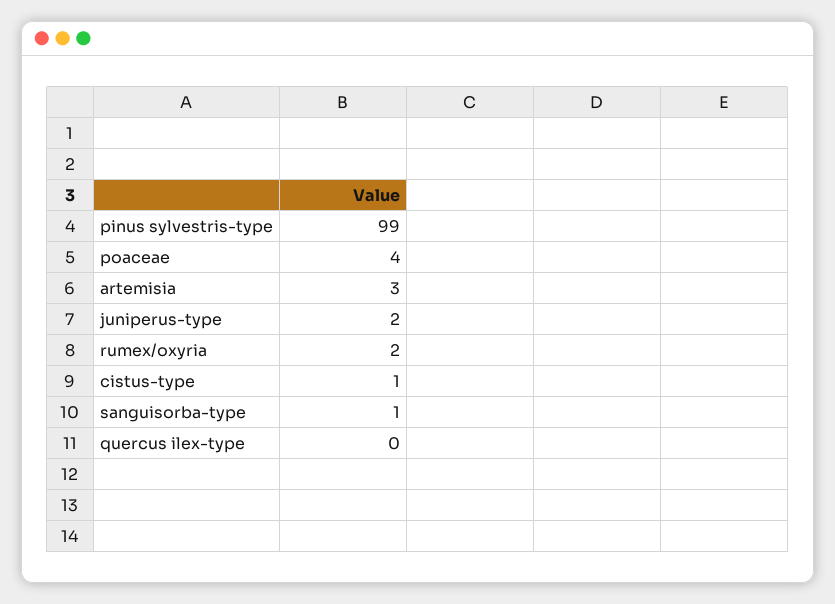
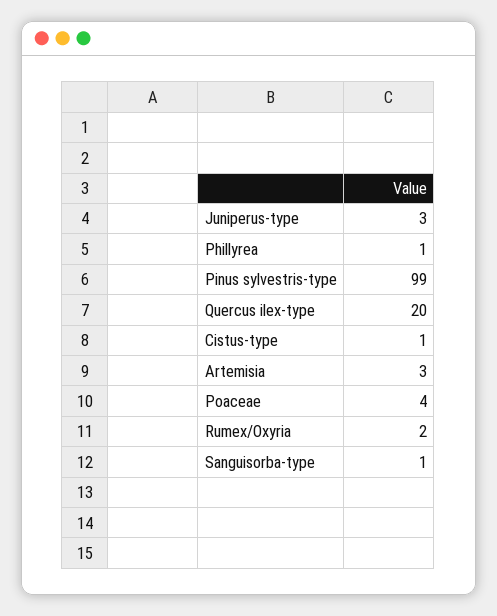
  {
    "pinus sylvestris-type": 99,
    "poaceae": 4,
    "artemisia": 3,
-   "juniperus-type": 2,
+   "juniperus-type": 3,
    "rumex/oxyria": 2,
    "cistus-type": 1,
    "sanguisorba-type": 1,
-   "quercus ilex-type": 0
+   "quercus ilex-type": 20,
+   "Phillyrea": 1
  }

